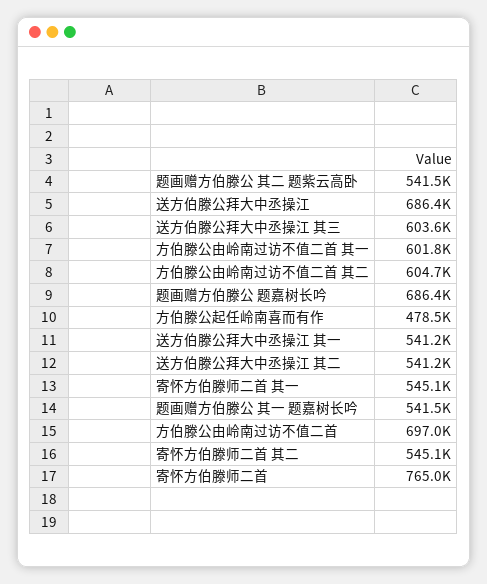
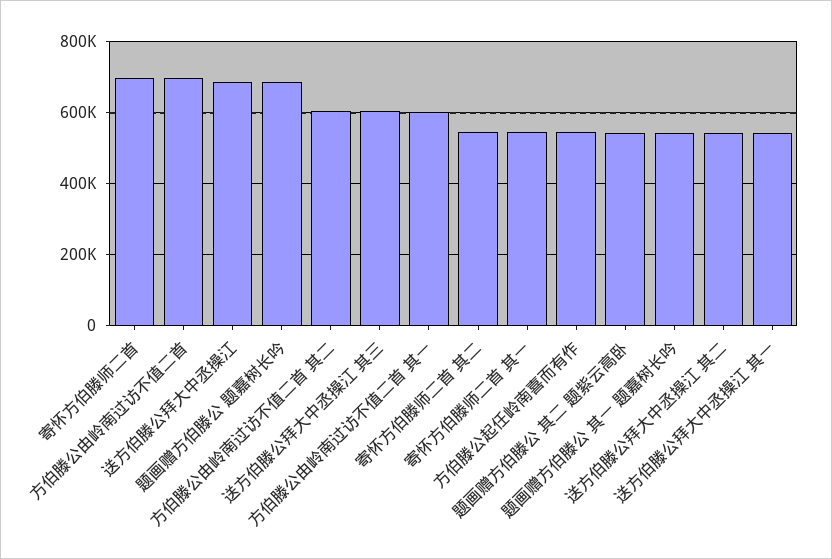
  {
    "题画赠方伯滕公 其二 题紫云高卧": 541500,
    "送方伯滕公拜大中丞操江": 686400,
    "送方伯滕公拜大中丞操江 其三": 603600,
    "方伯滕公由岭南过访不值二首 其一": 601800,
    "方伯滕公由岭南过访不值二首 其二": 604700,
    "题画赠方伯滕公 题嘉树长吟": 686400,
-   "方伯滕公起任岭南喜而有作": 478500,
+   "方伯滕公起任岭南喜而有作": 540000,
    "送方伯滕公拜大中丞操江 其一": 541200,
    "送方伯滕公拜大中丞操江 其二": 541200,
    "寄怀方伯滕师二首 其一": 545100,
    "题画赠方伯滕公 其一 题嘉树长吟": 541500,
    "方伯滕公由岭南过访不值二首": 697000,
    "寄怀方伯滕师二首 其二": 545100,
-   "寄怀方伯滕师二首": 765000
+   "寄怀方伯滕师二首": 700000
  }

